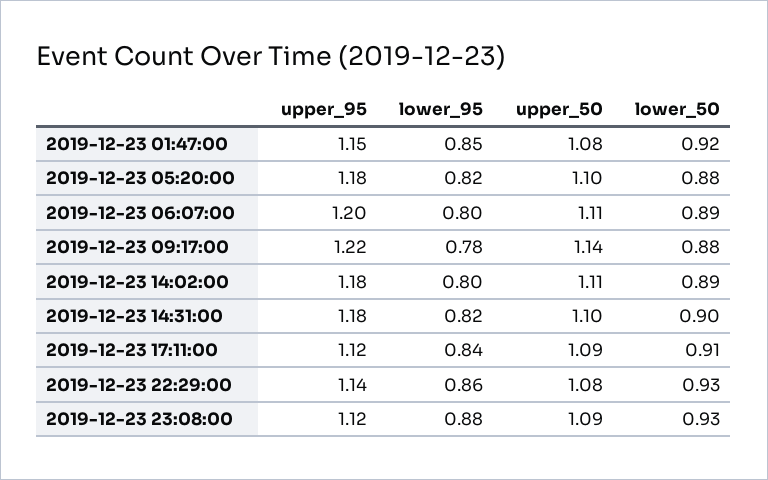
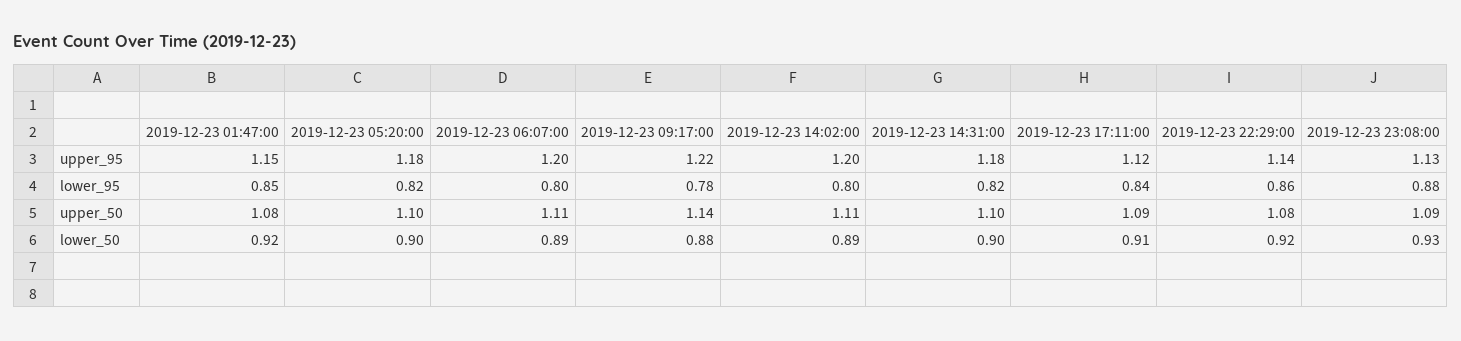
  {
    "upper_95": {
      "2019-12-23 01:47:00": 1.15,
      "2019-12-23 05:20:00": 1.18,
      "2019-12-23 06:07:00": 1.2,
      "2019-12-23 09:17:00": 1.22,
-     "2019-12-23 14:02:00": 1.18,
+     "2019-12-23 14:02:00": 1.2,
      "2019-12-23 14:31:00": 1.18,
      "2019-12-23 17:11:00": 1.12,
      "2019-12-23 22:29:00": 1.14,
-     "2019-12-23 23:08:00": 1.12
+     "2019-12-23 23:08:00": 1.13
    },
    "lower_95": {
      "2019-12-23 01:47:00": 0.85,
      "2019-12-23 05:20:00": 0.82,
      "2019-12-23 06:07:00": 0.8,
      "2019-12-23 09:17:00": 0.78,
      "2019-12-23 14:02:00": 0.8,
      "2019-12-23 14:31:00": 0.82,
      "2019-12-23 17:11:00": 0.84,
      "2019-12-23 22:29:00": 0.86,
      "2019-12-23 23:08:00": 0.88
    },
    "upper_50": {
      "2019-12-23 01:47:00": 1.08,
      "2019-12-23 05:20:00": 1.1,
      "2019-12-23 06:07:00": 1.11,
      "2019-12-23 09:17:00": 1.14,
      "2019-12-23 14:02:00": 1.11,
      "2019-12-23 14:31:00": 1.1,
      "2019-12-23 17:11:00": 1.09,
      "2019-12-23 22:29:00": 1.08,
      "2019-12-23 23:08:00": 1.09
    },
    "lower_50": {
      "2019-12-23 01:47:00": 0.92,
-     "2019-12-23 05:20:00": 0.88,
+     "2019-12-23 05:20:00": 0.9,
      "2019-12-23 06:07:00": 0.89,
      "2019-12-23 09:17:00": 0.88,
      "2019-12-23 14:02:00": 0.89,
      "2019-12-23 14:31:00": 0.9,
      "2019-12-23 17:11:00": 0.91,
-     "2019-12-23 22:29:00": 0.93,
+     "2019-12-23 22:29:00": 0.92,
      "2019-12-23 23:08:00": 0.93
    }
  }

